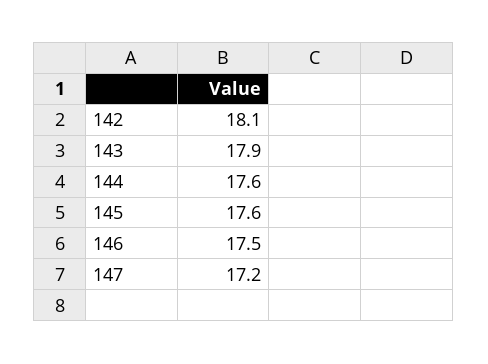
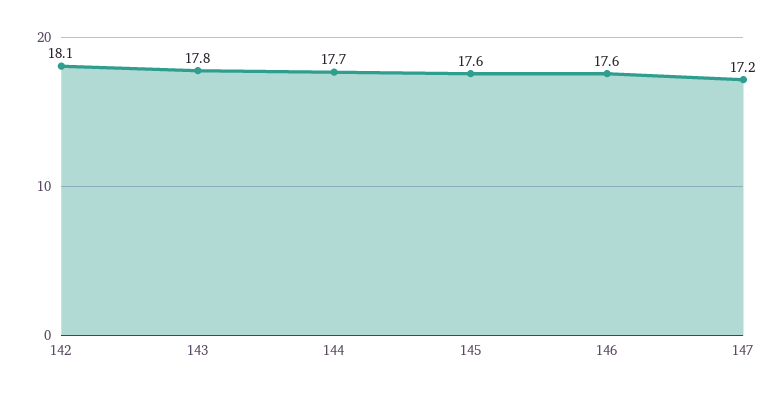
  {
    "142": 18.1,
-   "143": 17.9,
+   "143": 17.8,
-   "144": 17.6,
+   "144": 17.7,
    "145": 17.6,
-   "146": 17.5,
+   "146": 17.6,
    "147": 17.2
  }

